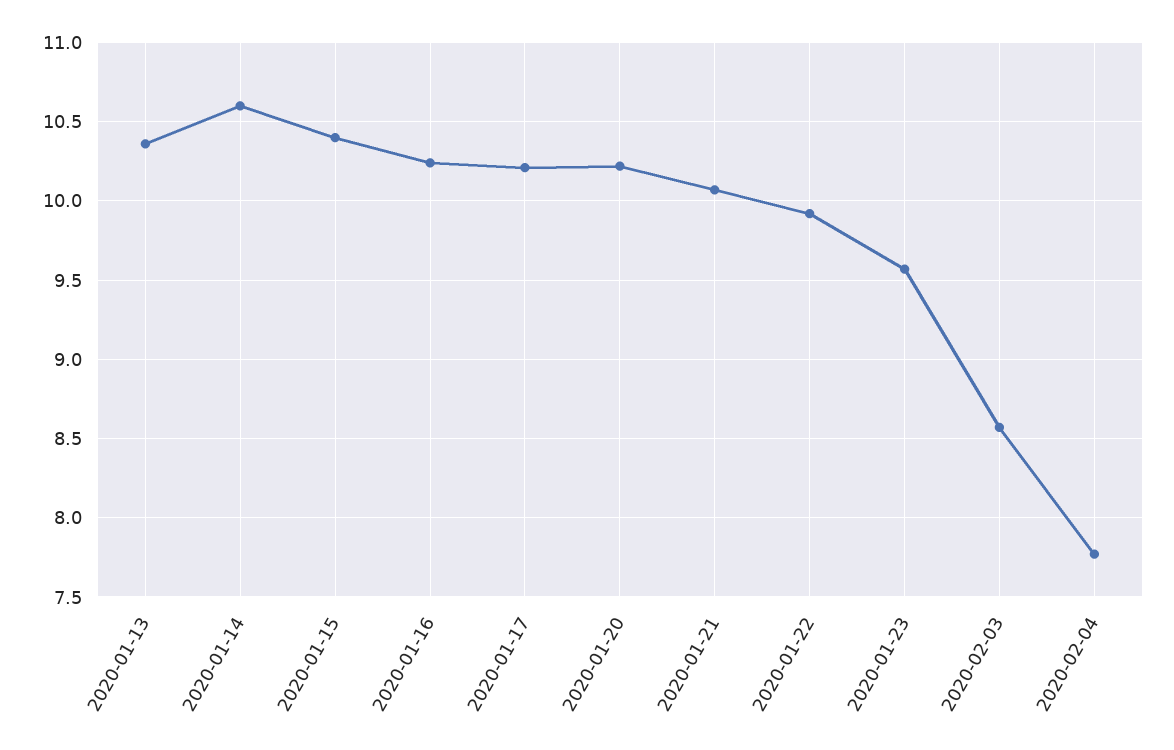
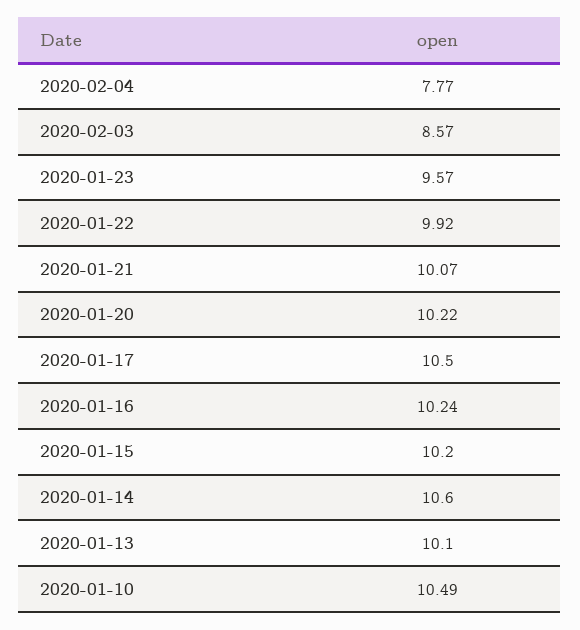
  {
-   "2020-01-13": 10.35,
+   "2020-01-13": 10.1,
    "2020-01-14": 10.6,
-   "2020-01-15": 10.4,
+   "2020-01-15": 10.2,
    "2020-01-16": 10.24,
-   "2020-01-17": 10.2,
+   "2020-01-17": 10.5,
    "2020-01-20": 10.22,
    "2020-01-21": 10.07,
    "2020-01-22": 9.92,
    "2020-01-23": 9.57,
    "2020-02-03": 8.57,
-   "2020-02-04": 7.77
+   "2020-02-04": 7.77,
+   "2020-01-10": 10.49
  }

